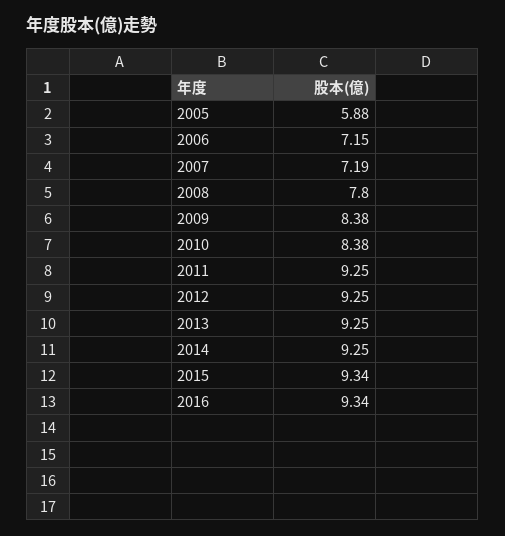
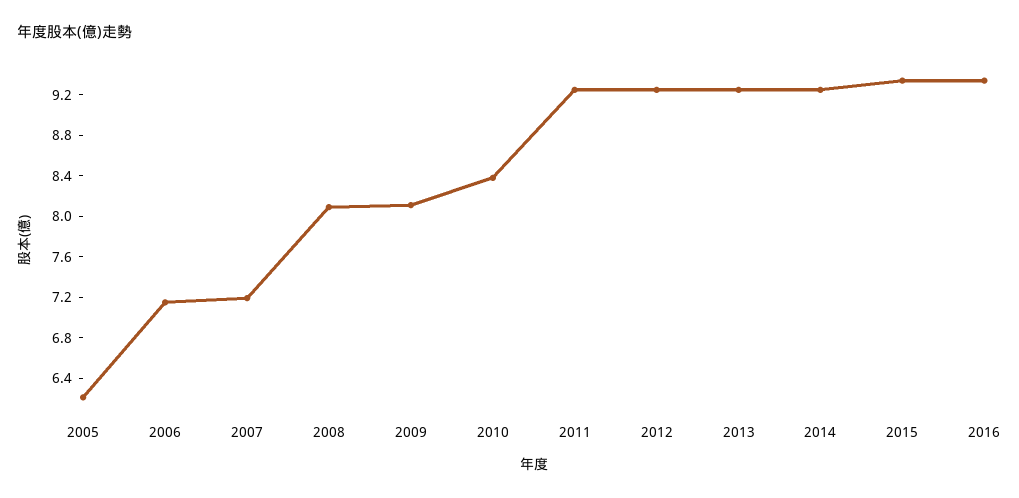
  {
-   "2005": 5.88,
+   "2005": 6.2,
    "2006": 7.15,
    "2007": 7.19,
-   "2008": 7.8,
+   "2008": 8.1,
-   "2009": 8.38,
+   "2009": 8.1,
    "2010": 8.38,
    "2011": 9.25,
    "2012": 9.25,
    "2013": 9.25,
    "2014": 9.25,
    "2015": 9.34,
    "2016": 9.34
  }

